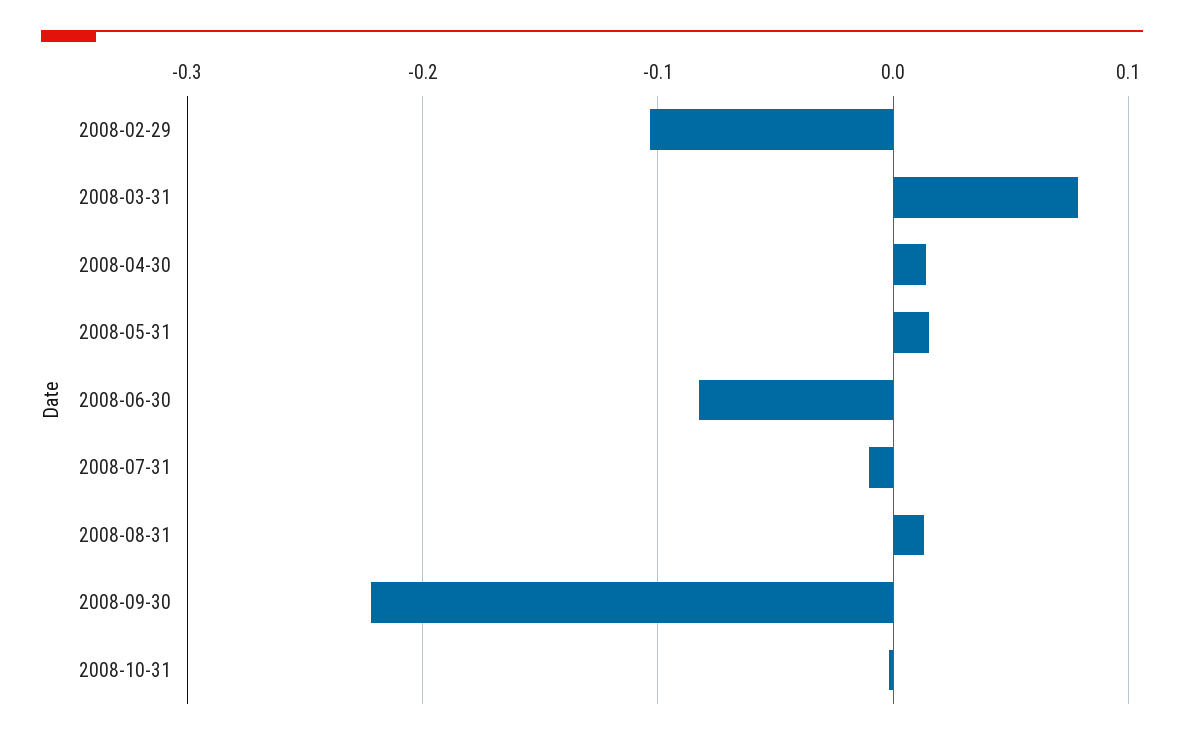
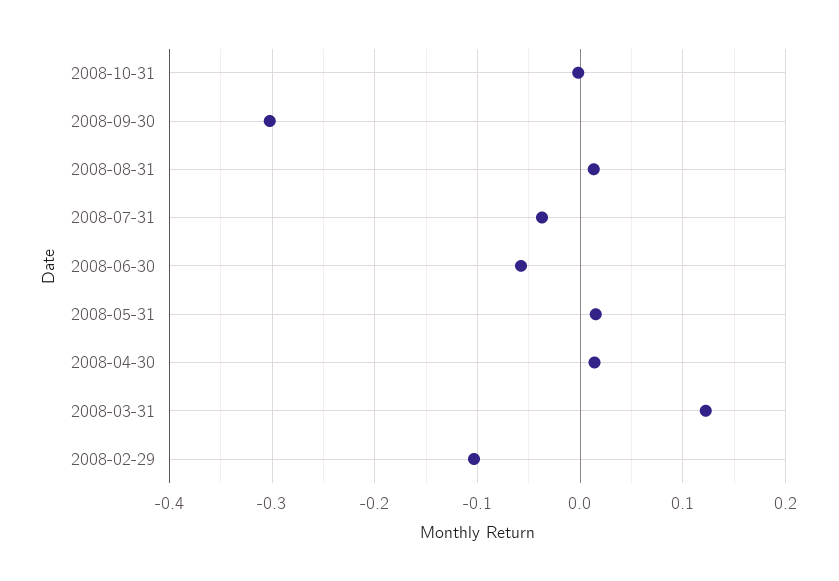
  {
    "2008-02-29": -0.1,
-   "2008-03-31": 0.08,
+   "2008-03-31": 0.12,
    "2008-04-30": 0.01,
    "2008-05-31": 0.02,
-   "2008-06-30": -0.08,
+   "2008-06-30": -0.06,
-   "2008-07-31": -0.01,
+   "2008-07-31": -0.04,
    "2008-08-31": 0.01,
-   "2008-09-30": -0.22,
+   "2008-09-30": -0.3,
    "2008-10-31": 0
  }

